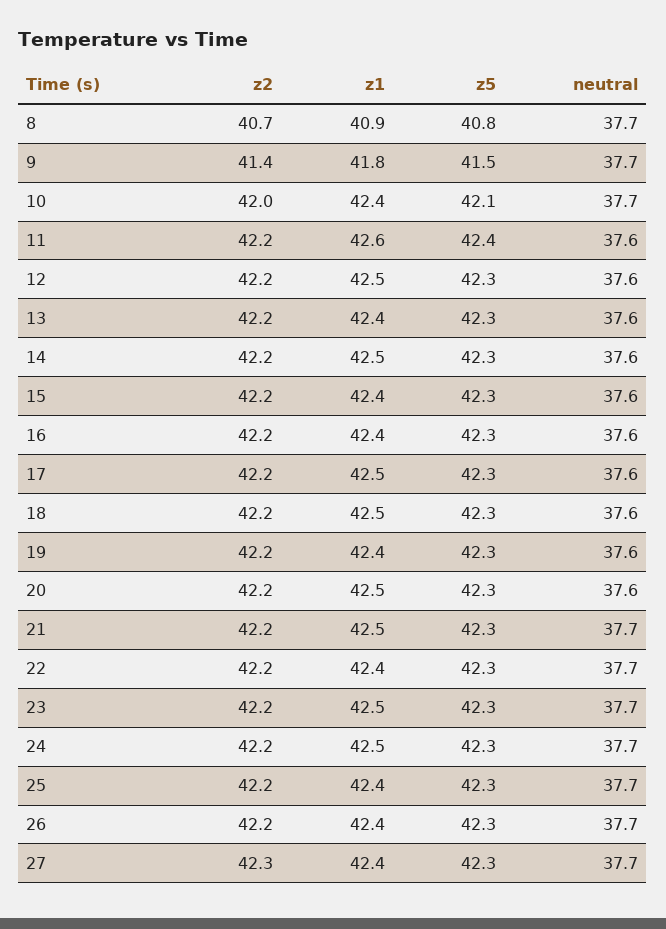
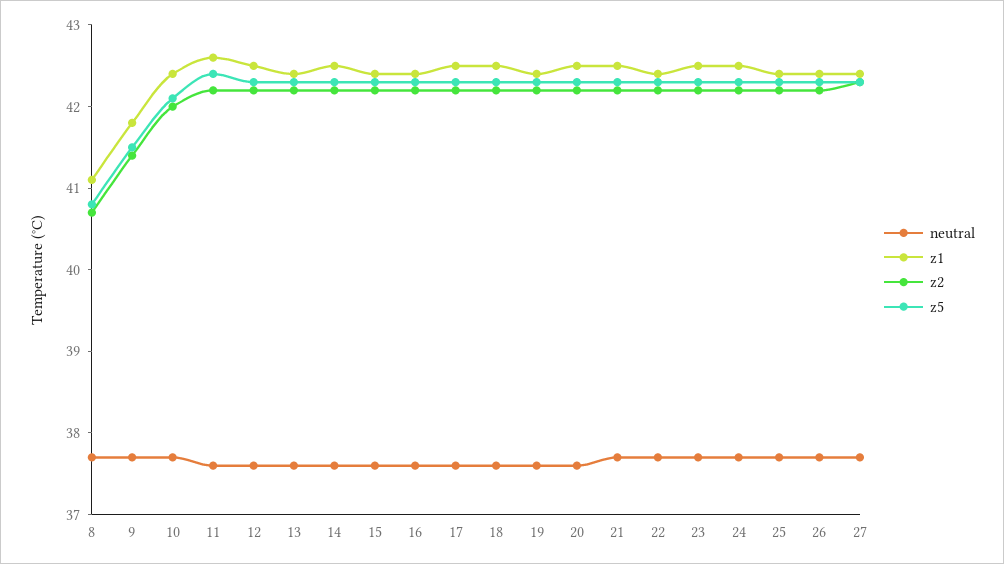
  {
    "z2": {
      "8": 40.7,
      "9": 41.4,
      "10": 42,
      "11": 42.2,
      "12": 42.2,
      "13": 42.2,
      "14": 42.2,
      "15": 42.2,
      "16": 42.2,
      "17": 42.2,
      "18": 42.2,
      "19": 42.2,
      "20": 42.2,
      "21": 42.2,
      "22": 42.2,
      "23": 42.2,
      "24": 42.2,
      "25": 42.2,
      "26": 42.2,
      "27": 42.3
    },
    "z1": {
-     "8": 40.9,
+     "8": 41.1,
      "9": 41.8,
      "10": 42.4,
      "11": 42.6,
      "12": 42.5,
      "13": 42.4,
      "14": 42.5,
      "15": 42.4,
      "16": 42.4,
      "17": 42.5,
      "18": 42.5,
      "19": 42.4,
      "20": 42.5,
      "21": 42.5,
      "22": 42.4,
      "23": 42.5,
      "24": 42.5,
      "25": 42.4,
      "26": 42.4,
      "27": 42.4
    },
    "z5": {
      "8": 40.8,
      "9": 41.5,
      "10": 42.1,
      "11": 42.4,
      "12": 42.3,
      "13": 42.3,
      "14": 42.3,
      "15": 42.3,
      "16": 42.3,
      "17": 42.3,
      "18": 42.3,
      "19": 42.3,
      "20": 42.3,
      "21": 42.3,
      "22": 42.3,
      "23": 42.3,
      "24": 42.3,
      "25": 42.3,
      "26": 42.3,
      "27": 42.3
    },
    "neutral": {
      "8": 37.7,
      "9": 37.7,
      "10": 37.7,
      "11": 37.6,
      "12": 37.6,
      "13": 37.6,
      "14": 37.6,
      "15": 37.6,
      "16": 37.6,
      "17": 37.6,
      "18": 37.6,
      "19": 37.6,
      "20": 37.6,
      "21": 37.7,
      "22": 37.7,
      "23": 37.7,
      "24": 37.7,
      "25": 37.7,
      "26": 37.7,
      "27": 37.7
    }
  }

